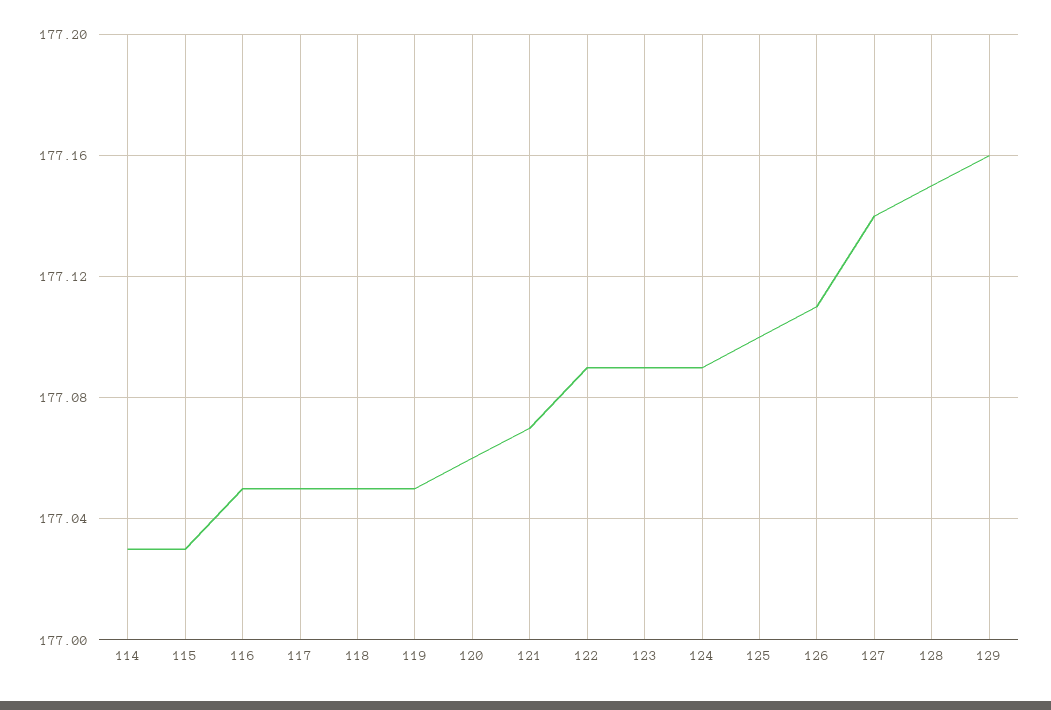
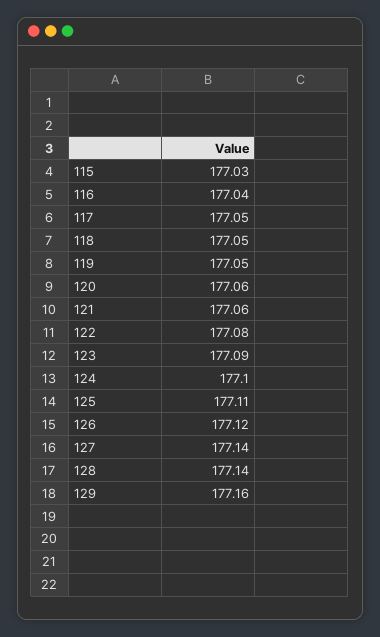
  {
-   "114": 177.03,
    "115": 177.03,
-   "116": 177.05,
+   "116": 177.04,
    "117": 177.05,
    "118": 177.05,
    "119": 177.05,
    "120": 177.06,
-   "121": 177.07,
+   "121": 177.06,
-   "122": 177.09,
+   "122": 177.08,
    "123": 177.09,
-   "124": 177.09,
+   "124": 177.1,
-   "125": 177.1,
+   "125": 177.11,
-   "126": 177.11,
+   "126": 177.12,
    "127": 177.14,
-   "128": 177.15,
+   "128": 177.14,
    "129": 177.16
  }

